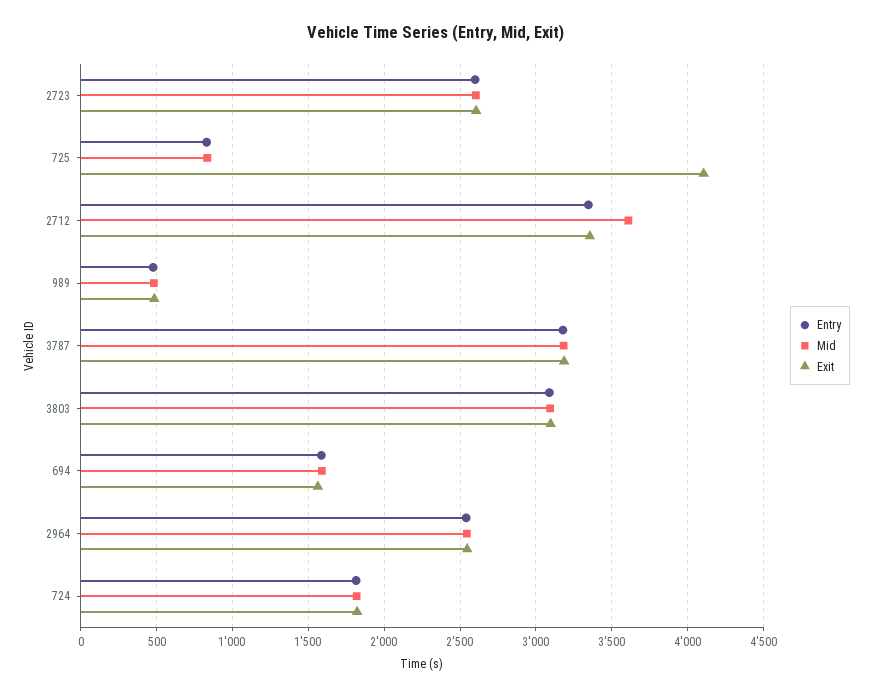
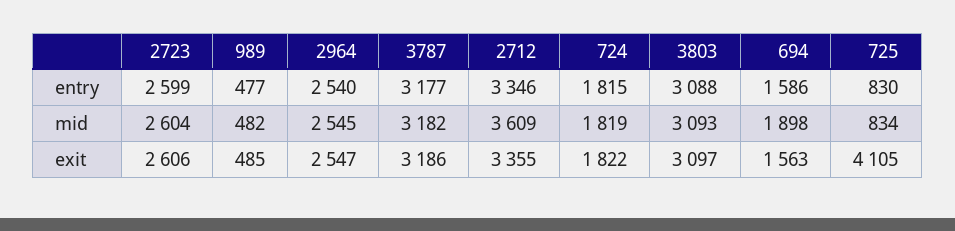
  {
    "Entry": {
      "2723": 2599,
      "725": 830,
      "2712": 3346,
      "989": 477,
      "3787": 3177,
      "3803": 3088,
      "694": 1586,
      "2964": 2540,
      "724": 1815
    },
    "Mid": {
      "2723": 2604,
      "725": 834,
      "2712": 3609,
      "989": 482,
      "3787": 3182,
      "3803": 3093,
-     "694": 1600,
+     "694": 1898,
      "2964": 2545,
      "724": 1819
    },
    "Exit": {
      "2723": 2606,
      "725": 4105,
      "2712": 3355,
      "989": 485,
      "3787": 3186,
      "3803": 3097,
      "694": 1563,
      "2964": 2547,
      "724": 1822
    }
  }

